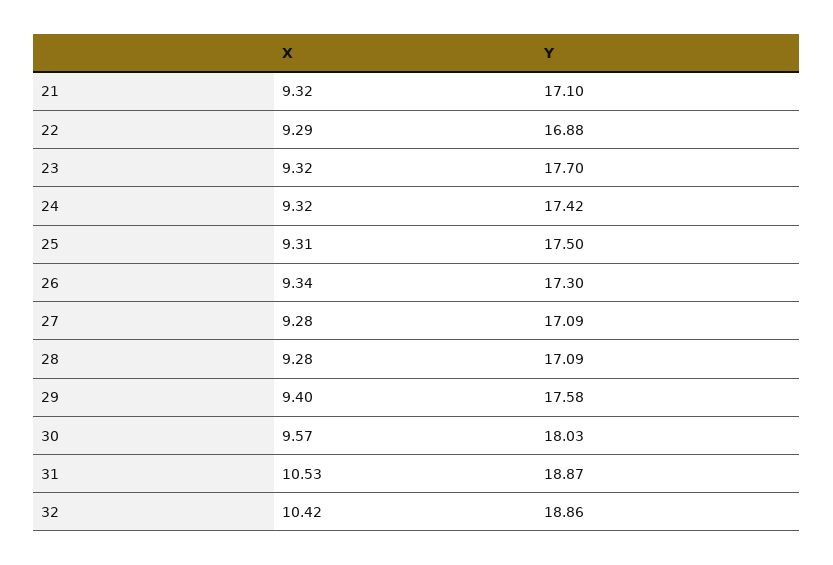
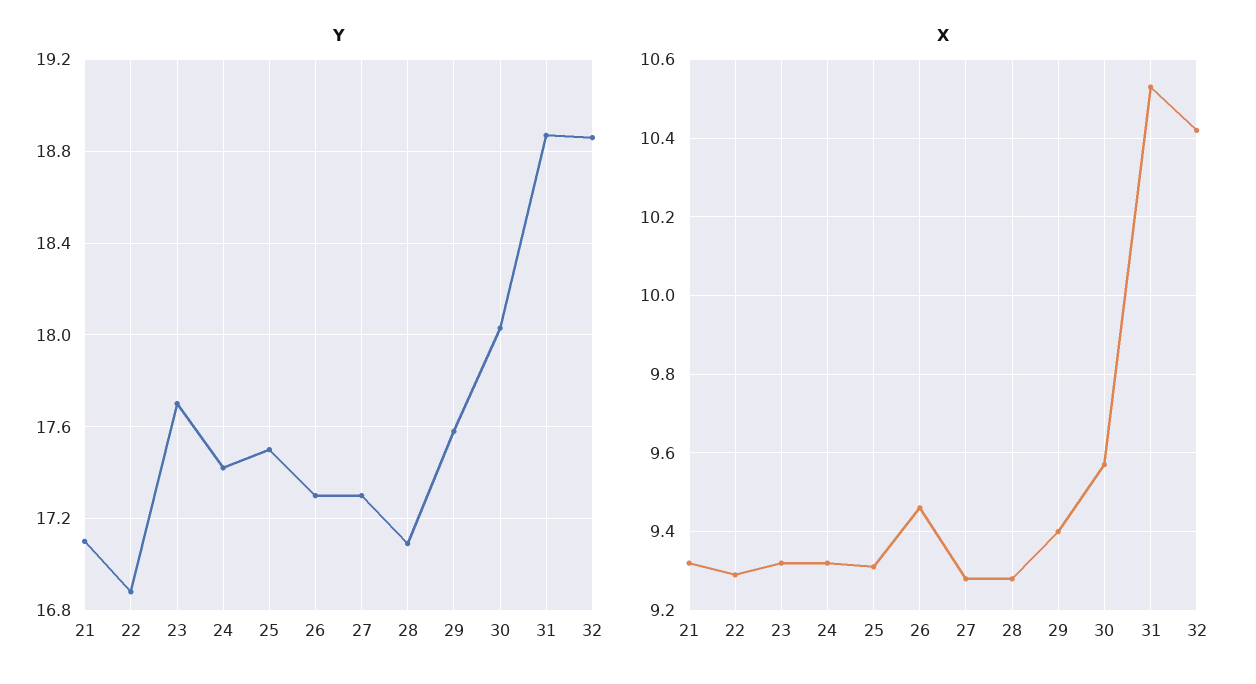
  {
    "X": {
      "21": 9.32,
      "22": 9.29,
      "23": 9.32,
      "24": 9.32,
      "25": 9.31,
-     "26": 9.34,
+     "26": 9.45,
      "27": 9.28,
      "28": 9.28,
      "29": 9.4,
      "30": 9.57,
      "31": 10.53,
      "32": 10.42
    },
    "Y": {
      "21": 17.1,
      "22": 16.88,
      "23": 17.7,
      "24": 17.42,
      "25": 17.5,
      "26": 17.3,
-     "27": 17.09,
+     "27": 17.3,
      "28": 17.09,
      "29": 17.58,
      "30": 18.03,
      "31": 18.87,
      "32": 18.86
    }
  }

